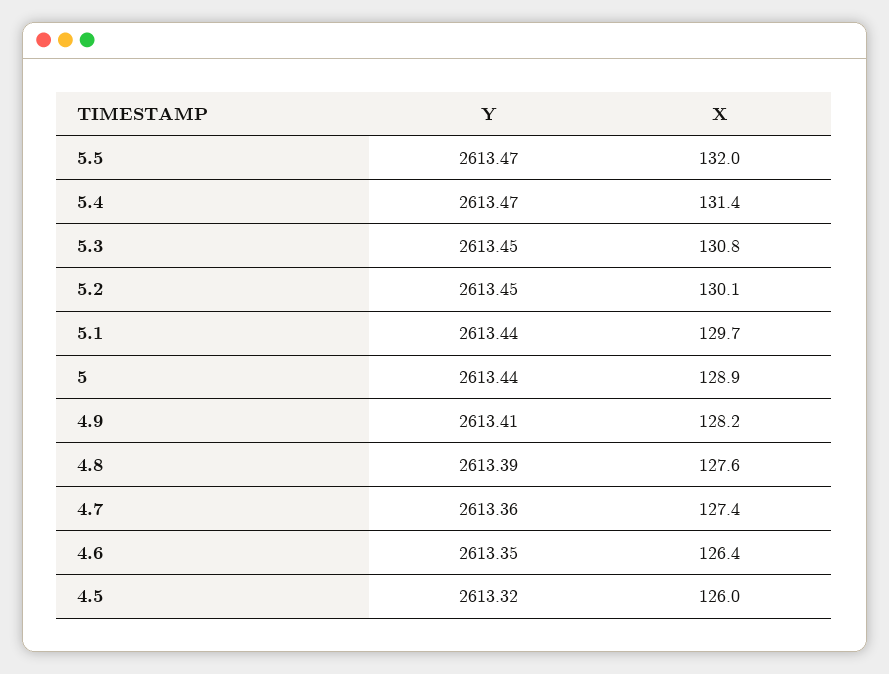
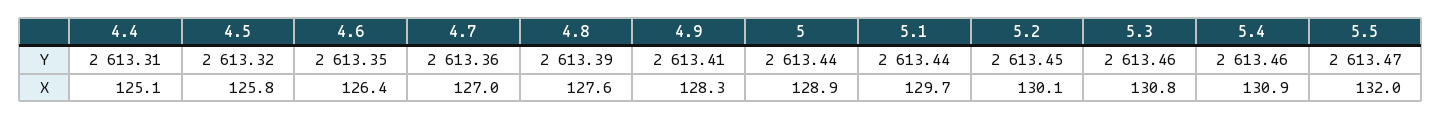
  {
    "Y": {
      "5.5": 2613.47,
-     "5.4": 2613.47,
+     "5.4": 2613.46,
-     "5.3": 2613.45,
+     "5.3": 2613.46,
      "5.2": 2613.45,
      "5.1": 2613.44,
      "5": 2613.44,
      "4.9": 2613.41,
      "4.8": 2613.39,
      "4.7": 2613.36,
      "4.6": 2613.35,
-     "4.5": 2613.32
+     "4.5": 2613.32,
+     "4.4": 2613.31
    },
    "X": {
      "5.5": 132,
-     "5.4": 131.4,
+     "5.4": 130.9,
      "5.3": 130.8,
      "5.2": 130.1,
      "5.1": 129.7,
      "5": 128.9,
-     "4.9": 128.2,
+     "4.9": 128.3,
      "4.8": 127.6,
-     "4.7": 127.4,
+     "4.7": 127,
      "4.6": 126.4,
-     "4.5": 126
+     "4.5": 125.8,
+     "4.4": 125.1
    }
  }

